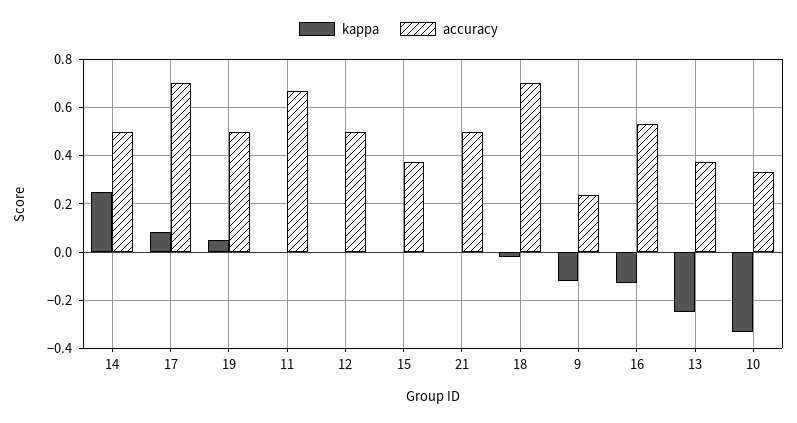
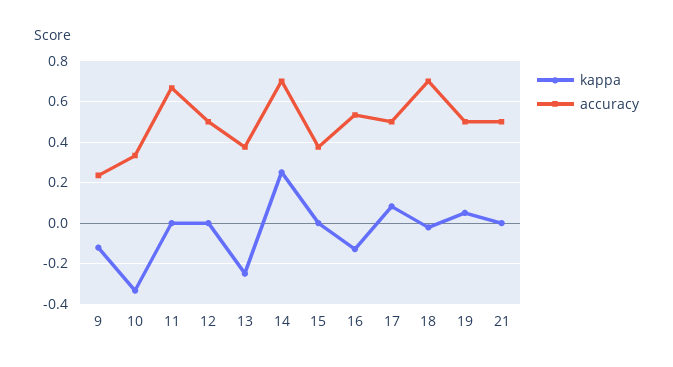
  {
    "kappa": {
      "14": 0.25,
      "17": 0.075,
      "19": 0.05,
      "11": 0,
      "12": 0,
      "15": 0,
      "21": 0,
      "18": -0.025,
      "9": -0.125,
      "16": -0.125,
      "13": -0.25,
      "10": -0.325
    },
    "accuracy": {
-     "14": 0.5,
+     "14": 0.7,
-     "17": 0.7,
+     "17": 0.5,
      "19": 0.5,
      "11": 0.675,
      "12": 0.5,
      "15": 0.375,
      "21": 0.5,
      "18": 0.7,
      "9": 0.225,
      "16": 0.525,
      "13": 0.375,
      "10": 0.325
    }
  }

